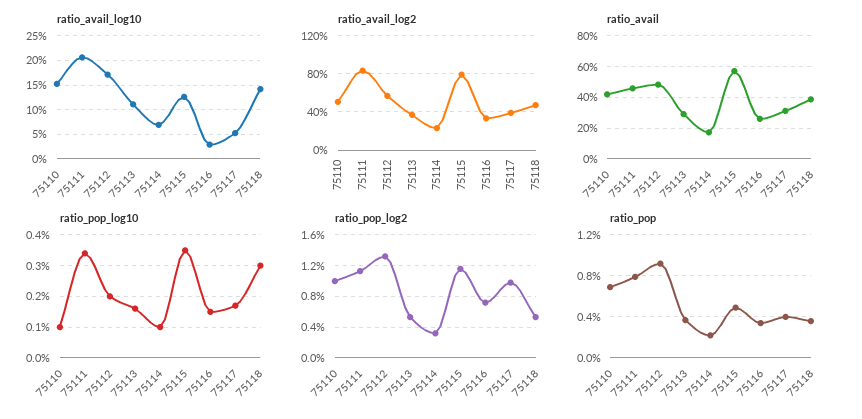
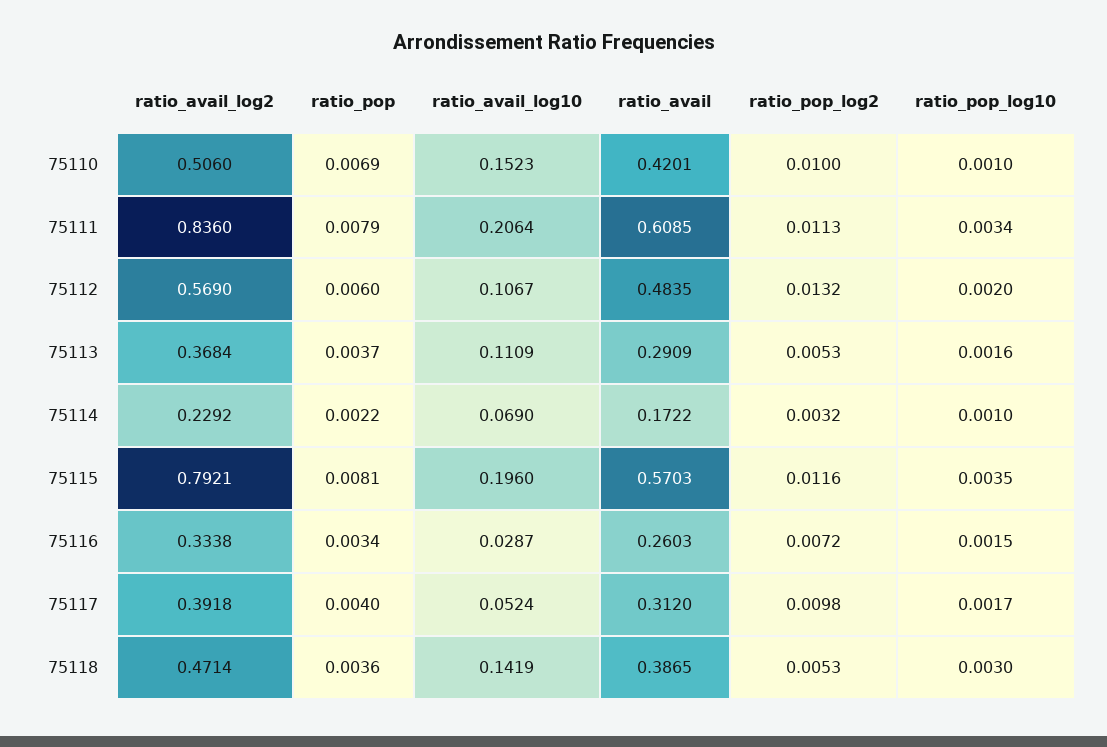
  {
    "ratio_avail_log10": {
      "75110": 0.1523,
      "75111": 0.2064,
-     "75112": 0.175,
+     "75112": 0.1067,
      "75113": 0.1109,
      "75114": 0.069,
-     "75115": 0.125,
+     "75115": 0.196,
      "75116": 0.0287,
      "75117": 0.0524,
      "75118": 0.1419
    },
    "ratio_avail_log2": {
      "75110": 0.506,
      "75111": 0.836,
      "75112": 0.569,
      "75113": 0.3684,
      "75114": 0.2292,
      "75115": 0.7921,
      "75116": 0.3338,
      "75117": 0.3918,
      "75118": 0.4714
    },
    "ratio_avail": {
      "75110": 0.4201,
-     "75111": 0.45,
+     "75111": 0.6085,
      "75112": 0.4835,
      "75113": 0.2909,
      "75114": 0.1722,
      "75115": 0.5703,
      "75116": 0.2603,
      "75117": 0.312,
      "75118": 0.3865
    },
    "ratio_pop_log10": {
      "75110": 0.001,
      "75111": 0.0034,
      "75112": 0.002,
      "75113": 0.0016,
      "75114": 0.001,
      "75115": 0.0035,
      "75116": 0.0015,
      "75117": 0.0017,
      "75118": 0.003
    },
    "ratio_pop_log2": {
      "75110": 0.01,
      "75111": 0.0113,
      "75112": 0.0132,
      "75113": 0.0053,
      "75114": 0.0032,
      "75115": 0.0116,
      "75116": 0.0072,
      "75117": 0.0098,
      "75118": 0.0053
    },
    "ratio_pop": {
      "75110": 0.0069,
      "75111": 0.0079,
-     "75112": 0.009,
+     "75112": 0.006,
      "75113": 0.0037,
      "75114": 0.0022,
-     "75115": 0.005,
+     "75115": 0.0081,
      "75116": 0.0034,
      "75117": 0.004,
      "75118": 0.0036
    }
  }

